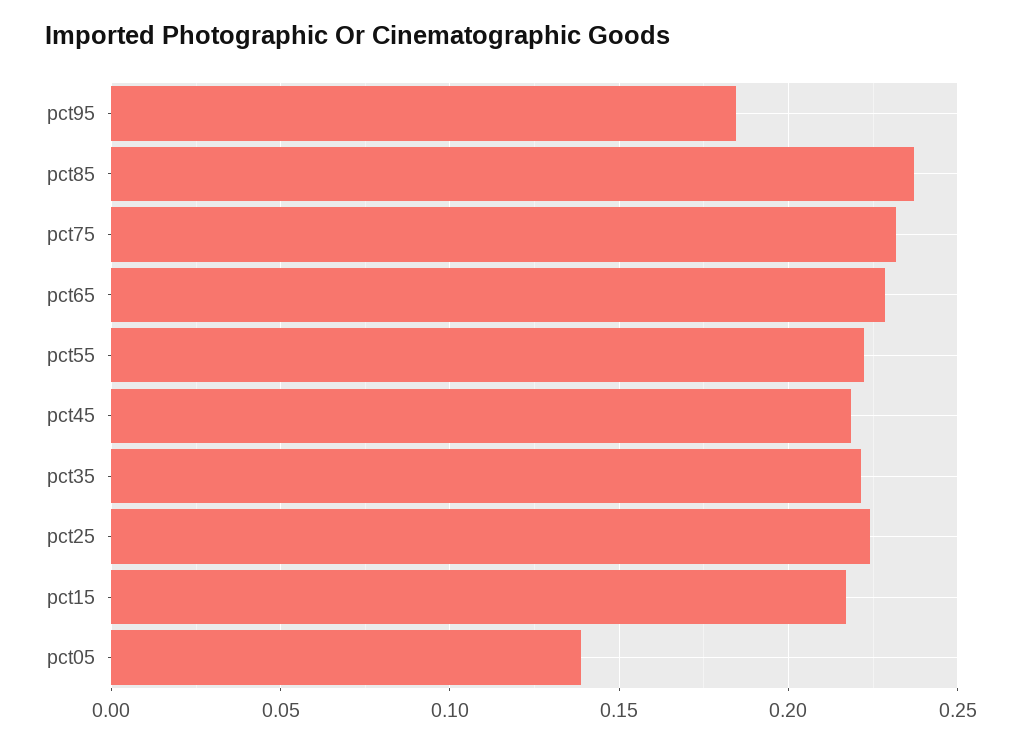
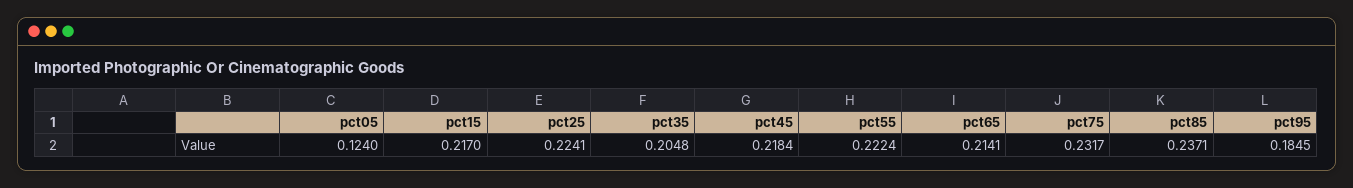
  {
    "pct95": 0.1845,
    "pct85": 0.2371,
    "pct75": 0.2317,
-   "pct65": 0.23,
+   "pct65": 0.2141,
    "pct55": 0.2224,
    "pct45": 0.2184,
-   "pct35": 0.22,
+   "pct35": 0.2048,
    "pct25": 0.2241,
    "pct15": 0.217,
-   "pct05": 0.14
+   "pct05": 0.124
  }

